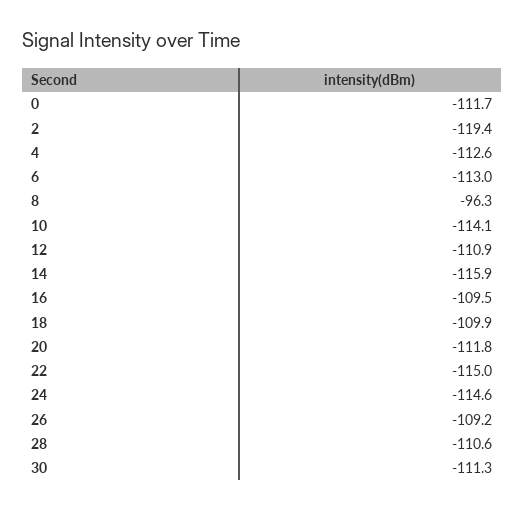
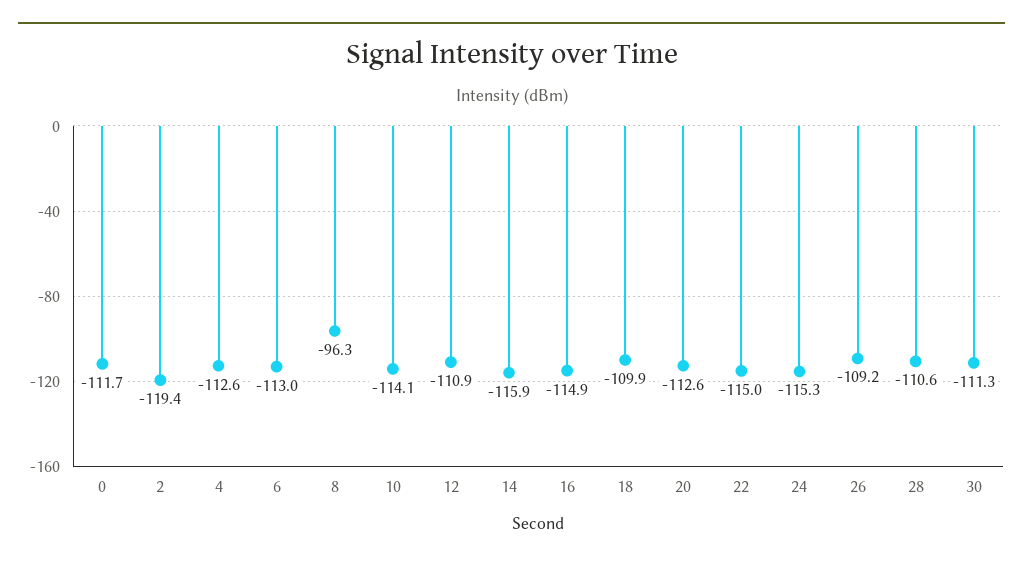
  {
    "0": -111.7,
    "2": -119.4,
    "4": -112.6,
    "6": -113,
    "8": -96.3,
    "10": -114.1,
    "12": -110.9,
    "14": -115.9,
-   "16": -109.5,
+   "16": -114.9,
    "18": -109.9,
-   "20": -111.8,
+   "20": -112.6,
    "22": -115,
-   "24": -114.6,
+   "24": -115.3,
    "26": -109.2,
    "28": -110.6,
    "30": -111.3
  }

